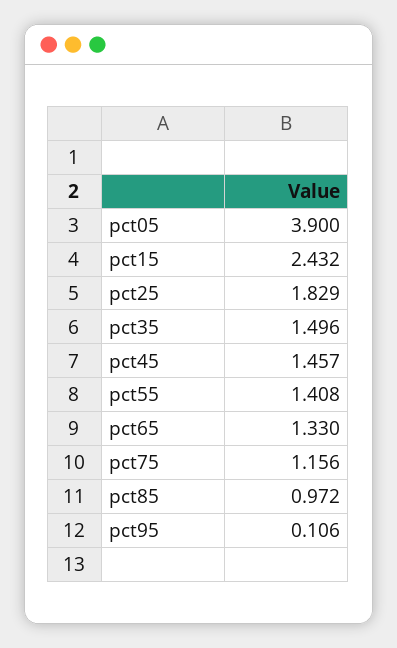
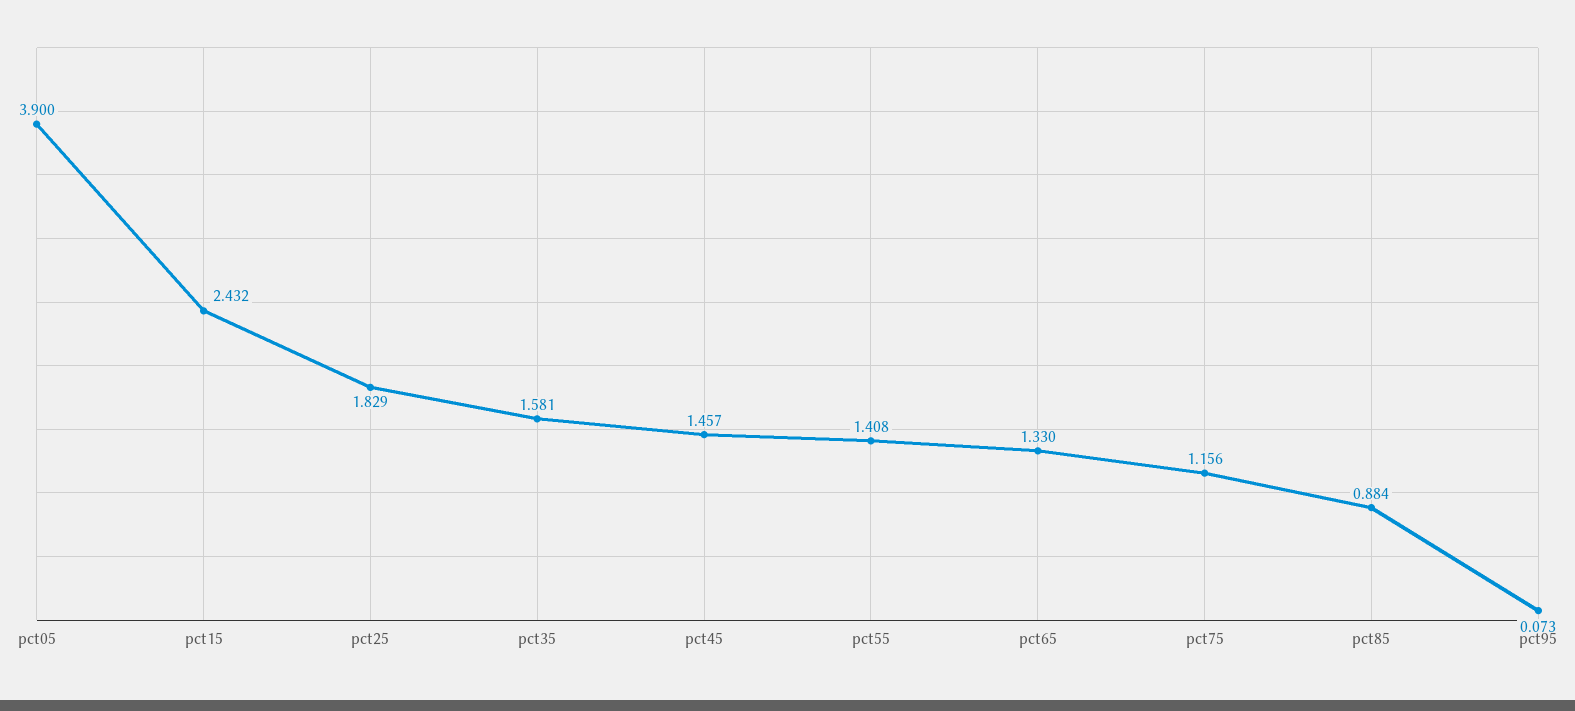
  {
    "pct05": 3.9,
    "pct15": 2.432,
    "pct25": 1.829,
-   "pct35": 1.496,
+   "pct35": 1.581,
    "pct45": 1.457,
    "pct55": 1.408,
    "pct65": 1.33,
    "pct75": 1.156,
-   "pct85": 0.972,
+   "pct85": 0.884,
-   "pct95": 0.106
+   "pct95": 0.073
  }

